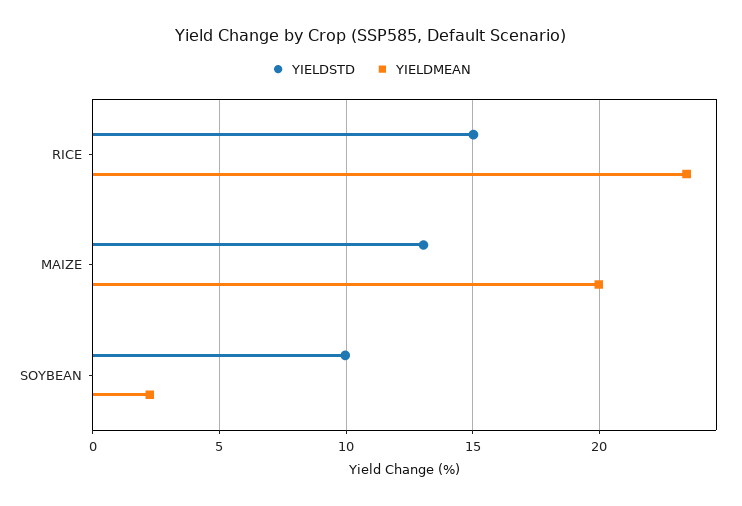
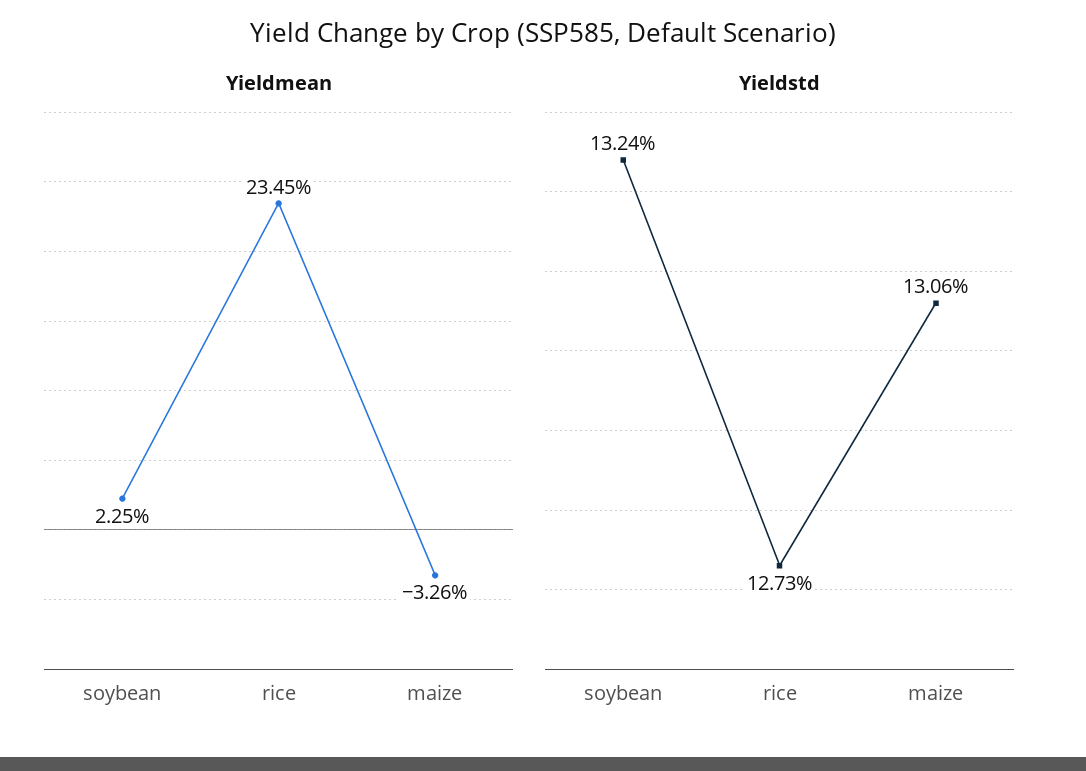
  {
    "YIELDSTD": {
-     "RICE": 15,
+     "RICE": 12.73,
      "MAIZE": 13.06,
-     "SOYBEAN": 10
+     "SOYBEAN": 13.24
    },
    "YIELDMEAN": {
      "RICE": 23.45,
-     "MAIZE": 20,
+     "MAIZE": -3.26,
      "SOYBEAN": 2.25
    }
  }

